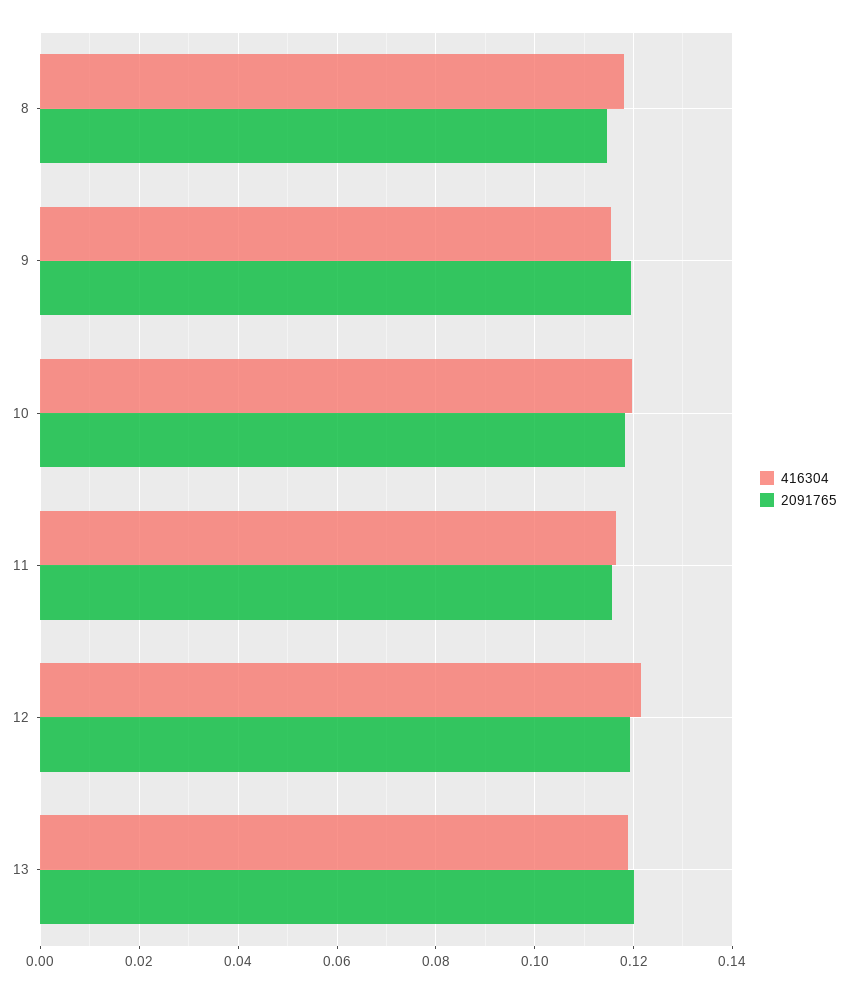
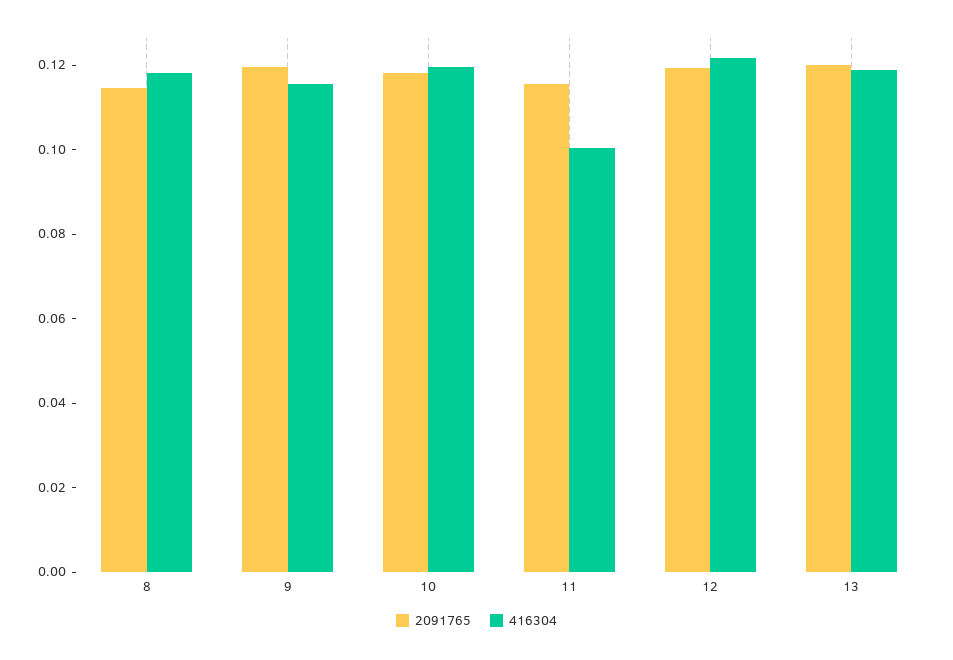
  {
    "416304": {
      "8": 0.118,
      "9": 0.116,
      "10": 0.12,
-     "11": 0.116,
+     "11": 0.1,
      "12": 0.122,
      "13": 0.118
    },
    "2091765": {
      "8": 0.114,
      "9": 0.12,
      "10": 0.118,
      "11": 0.116,
      "12": 0.12,
      "13": 0.12
    }
  }

